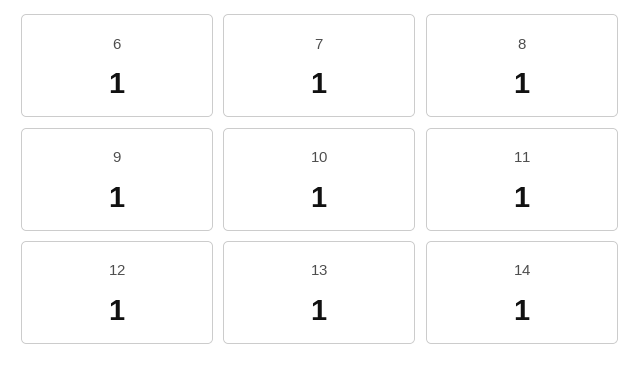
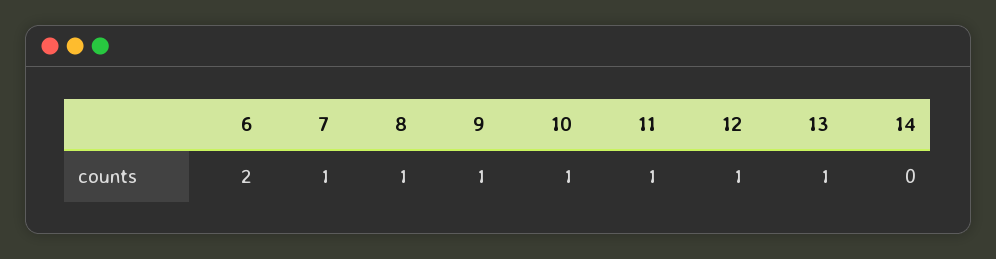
  {
-   "6": 1,
+   "6": 2,
    "7": 1,
    "8": 1,
    "9": 1,
    "10": 1,
    "11": 1,
    "12": 1,
    "13": 1,
-   "14": 1
+   "14": 0
  }

